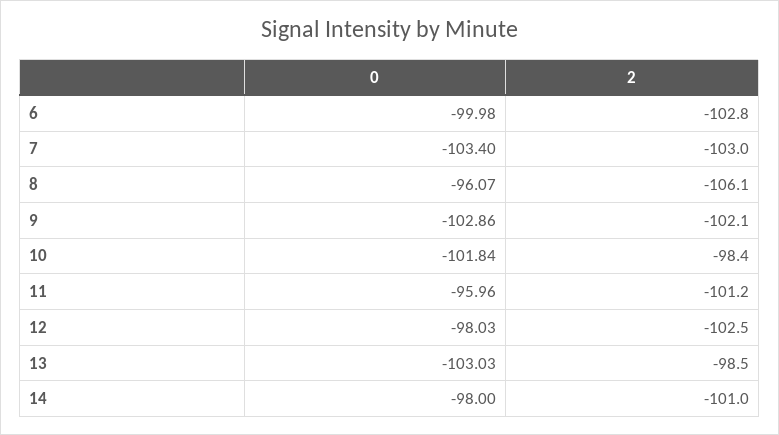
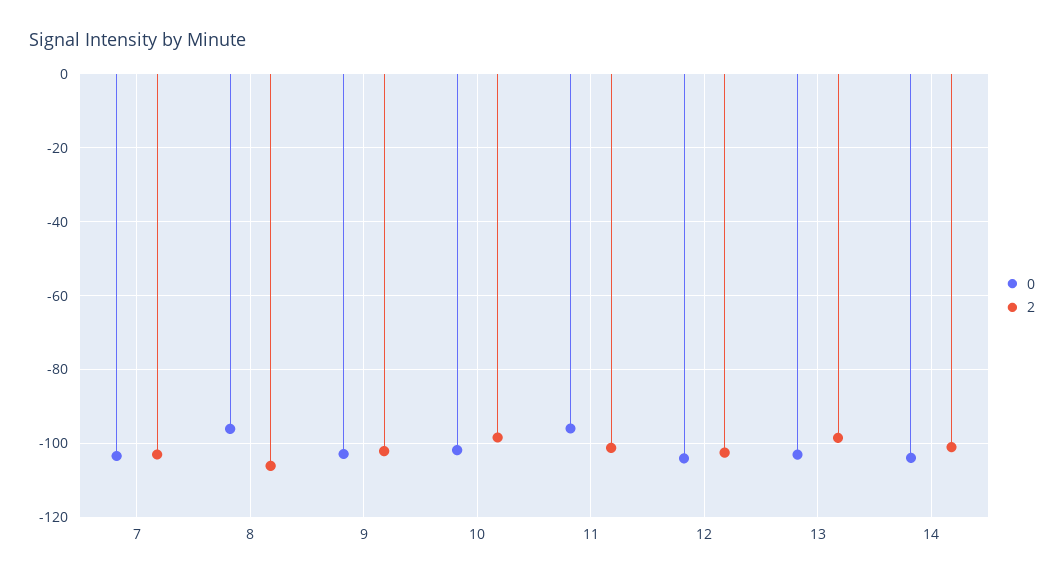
  {
    "0": {
-     "6": -99.98,
      "7": -103.4,
      "8": -96.07,
      "9": -102.86,
      "10": -101.84,
      "11": -95.96,
-     "12": -98.03,
+     "12": -104,
      "13": -103.03,
-     "14": -98
+     "14": -104
    },
    "2": {
-     "6": -102.8,
      "7": -103,
      "8": -106.1,
      "9": -102.1,
      "10": -98.4,
      "11": -101.2,
      "12": -102.5,
      "13": -98.5,
      "14": -101
    }
  }

